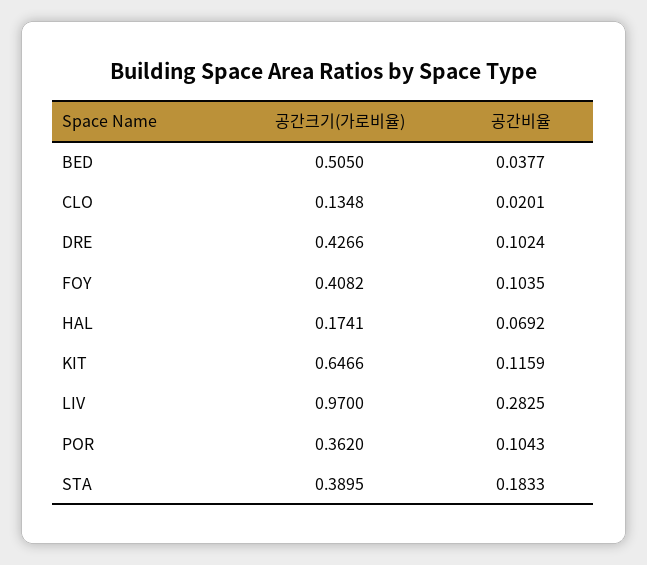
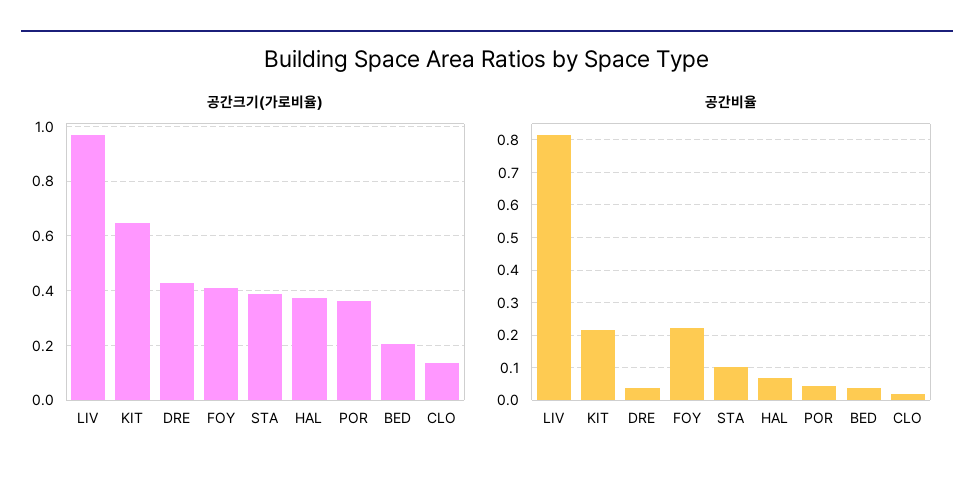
  {
    "공간크기(가로비율)": {
-     "BED": 0.505,
+     "BED": 0.2,
      "CLO": 0.1348,
      "DRE": 0.4266,
      "FOY": 0.4082,
-     "HAL": 0.1741,
+     "HAL": 0.375,
      "KIT": 0.6466,
      "LIV": 0.97,
      "POR": 0.362,
      "STA": 0.3895
    },
    "공간비율": {
      "BED": 0.0377,
      "CLO": 0.0201,
-     "DRE": 0.1024,
+     "DRE": 0.04,
-     "FOY": 0.1035,
+     "FOY": 0.22,
      "HAL": 0.0692,
-     "KIT": 0.1159,
+     "KIT": 0.22,
-     "LIV": 0.2825,
+     "LIV": 0.82,
-     "POR": 0.1043,
+     "POR": 0.04,
-     "STA": 0.1833
+     "STA": 0.1
    }
  }

